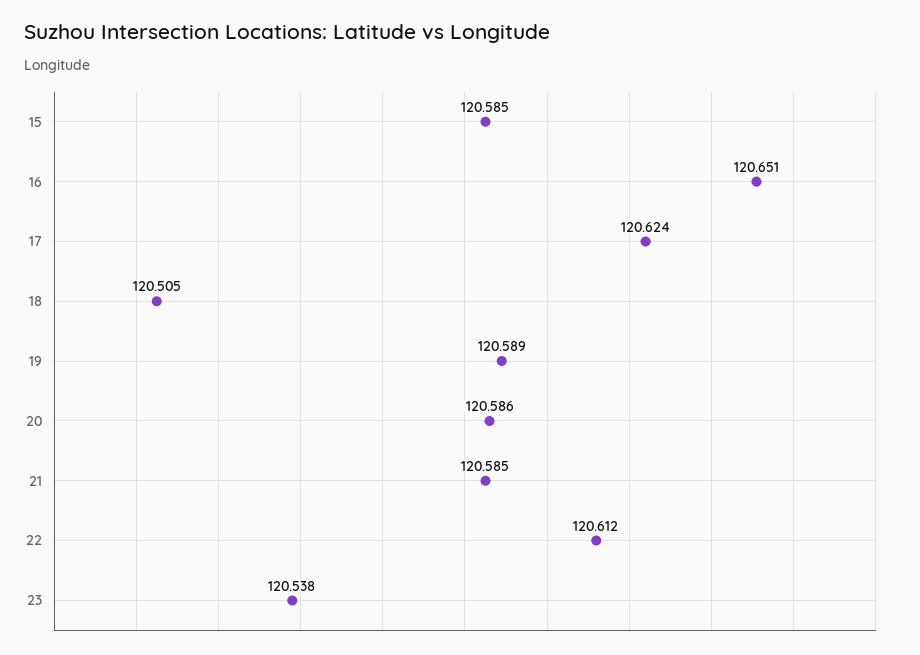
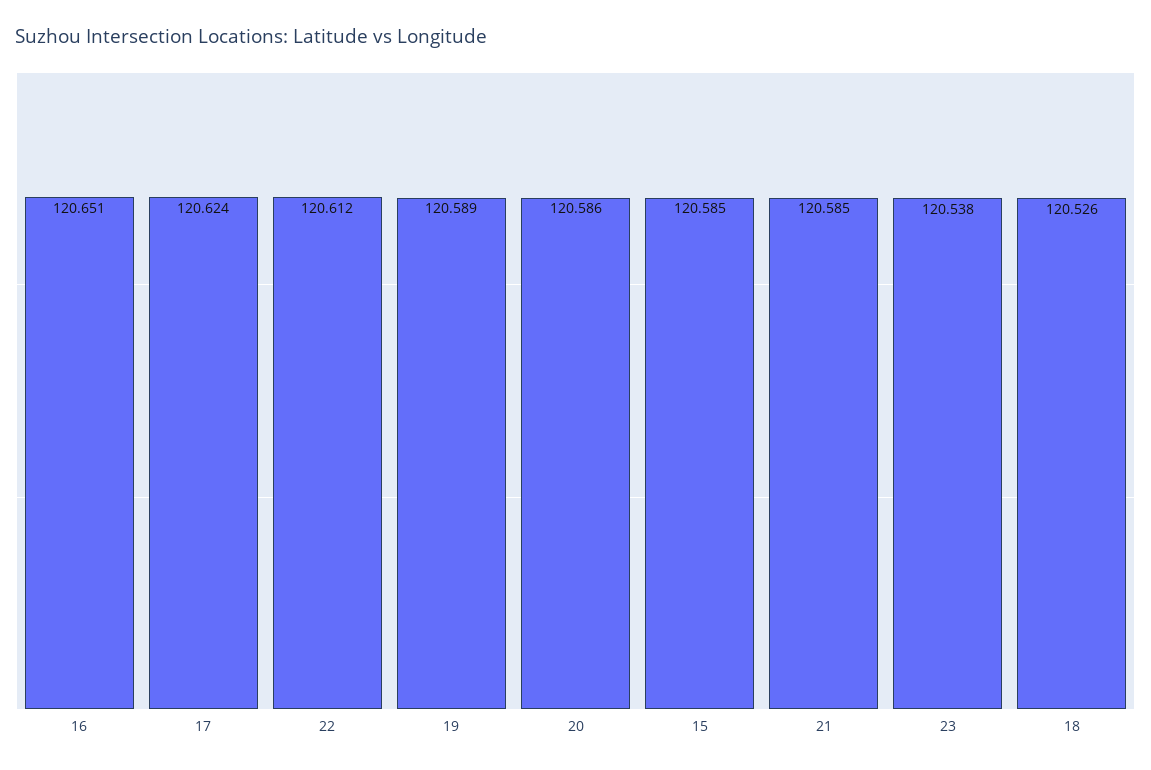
  {
    "15": 120.585,
    "16": 120.651,
    "17": 120.624,
-   "18": 120.505,
+   "18": 120.526,
    "19": 120.589,
    "20": 120.586,
    "21": 120.585,
    "22": 120.612,
    "23": 120.538
  }

